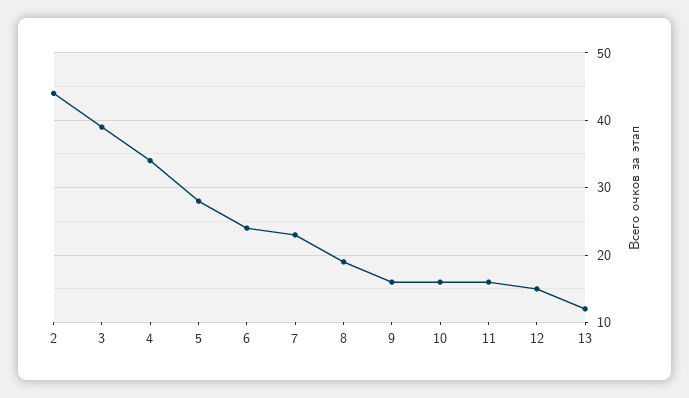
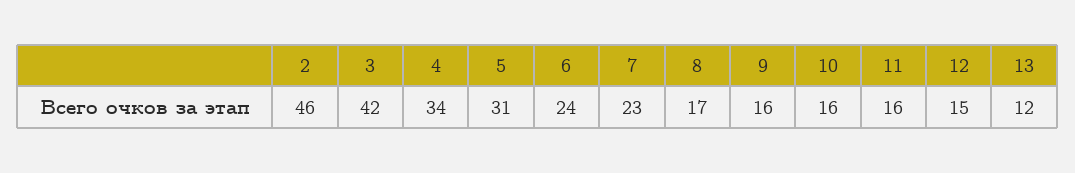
  {
-   "2": 44,
+   "2": 46,
-   "3": 39,
+   "3": 42,
    "4": 34,
-   "5": 28,
+   "5": 31,
    "6": 24,
    "7": 23,
-   "8": 19,
+   "8": 17,
    "9": 16,
    "10": 16,
    "11": 16,
    "12": 15,
    "13": 12
  }

